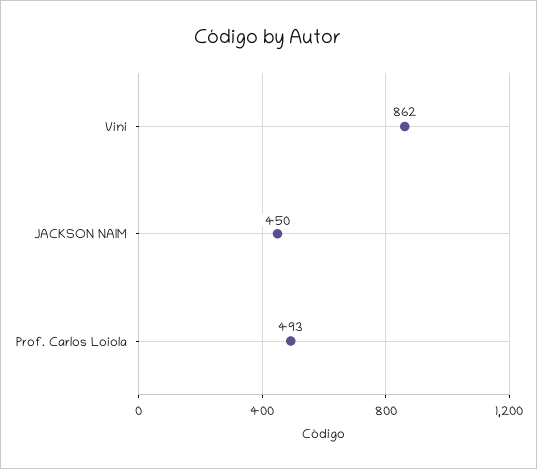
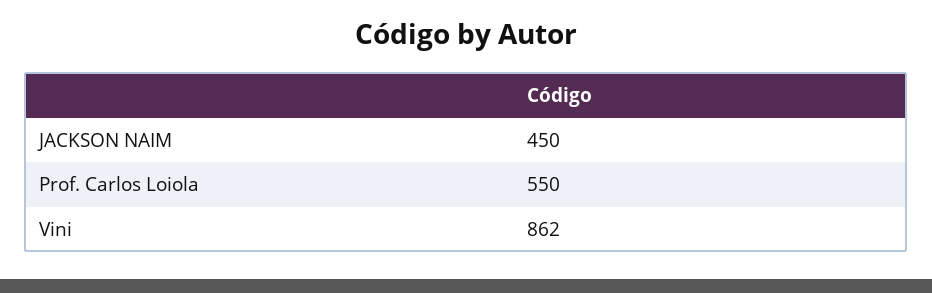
  {
    "Vini": 862,
    "JACKSON NAIM": 450,
-   "Prof. Carlos Loiola": 493
+   "Prof. Carlos Loiola": 550
  }

